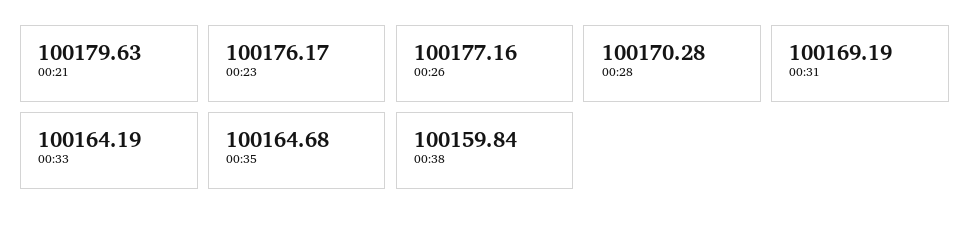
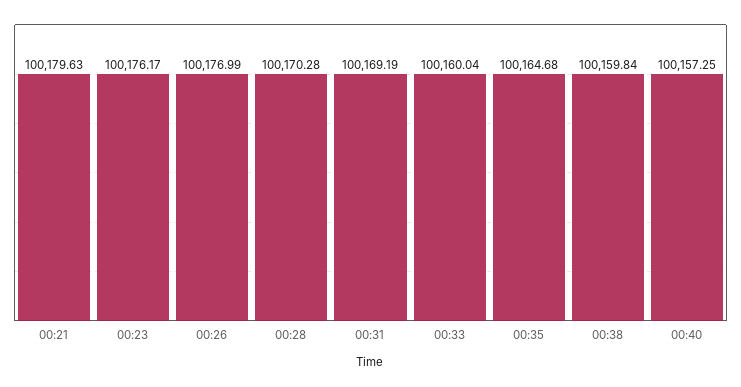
  {
    "00:21": 100179.63,
    "00:23": 100176.17,
-   "00:26": 100177.16,
+   "00:26": 100176.99,
    "00:28": 100170.28,
    "00:31": 100169.19,
-   "00:33": 100164.19,
+   "00:33": 100160.04,
    "00:35": 100164.68,
-   "00:38": 100159.84
+   "00:38": 100159.84,
+   "00:40": 100157.25
  }

